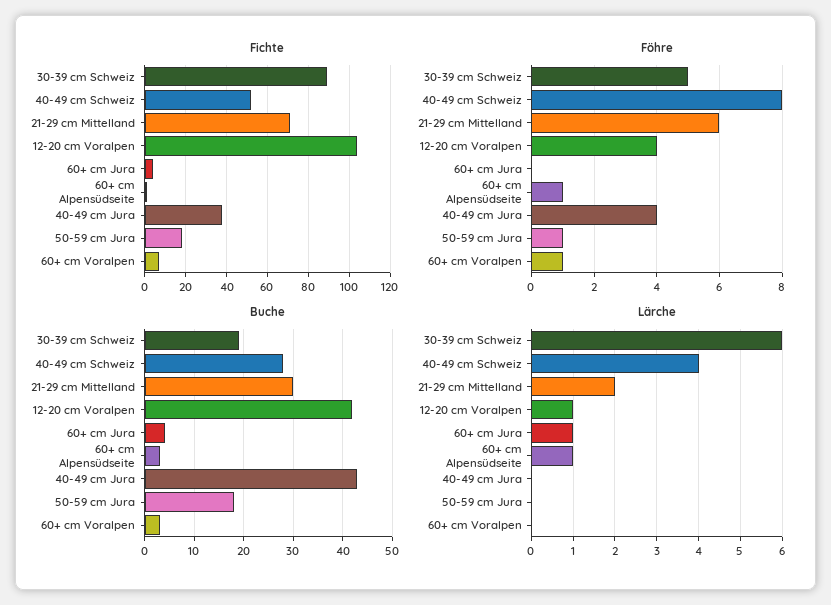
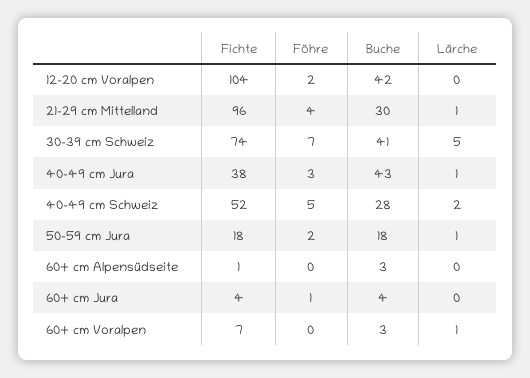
  {
    "Fichte": {
-     "30-39 cm Schweiz": 90,
+     "30-39 cm Schweiz": 74,
      "40-49 cm Schweiz": 52,
-     "21-29 cm Mittelland": 70,
+     "21-29 cm Mittelland": 96,
      "12-20 cm Voralpen": 104,
      "60+ cm Jura": 4,
      "60+ cm Alpensüdseite": 1,
      "40-49 cm Jura": 38,
      "50-59 cm Jura": 18,
      "60+ cm Voralpen": 7
    },
    "Föhre": {
-     "30-39 cm Schweiz": 5,
+     "30-39 cm Schweiz": 7,
-     "40-49 cm Schweiz": 8,
+     "40-49 cm Schweiz": 5,
-     "21-29 cm Mittelland": 6,
+     "21-29 cm Mittelland": 4,
-     "12-20 cm Voralpen": 4,
+     "12-20 cm Voralpen": 2,
-     "60+ cm Jura": 0,
+     "60+ cm Jura": 1,
-     "60+ cm Alpensüdseite": 1,
+     "60+ cm Alpensüdseite": 0,
-     "40-49 cm Jura": 4,
+     "40-49 cm Jura": 3,
-     "50-59 cm Jura": 1,
+     "50-59 cm Jura": 2,
-     "60+ cm Voralpen": 1
+     "60+ cm Voralpen": 0
    },
    "Buche": {
-     "30-39 cm Schweiz": 20,
+     "30-39 cm Schweiz": 41,
      "40-49 cm Schweiz": 28,
      "21-29 cm Mittelland": 30,
      "12-20 cm Voralpen": 42,
      "60+ cm Jura": 4,
      "60+ cm Alpensüdseite": 3,
      "40-49 cm Jura": 43,
      "50-59 cm Jura": 18,
      "60+ cm Voralpen": 3
    },
    "Lärche": {
-     "30-39 cm Schweiz": 6,
+     "30-39 cm Schweiz": 5,
-     "40-49 cm Schweiz": 4,
+     "40-49 cm Schweiz": 2,
-     "21-29 cm Mittelland": 2,
+     "21-29 cm Mittelland": 1,
-     "12-20 cm Voralpen": 1,
+     "12-20 cm Voralpen": 0,
-     "60+ cm Jura": 1,
+     "60+ cm Jura": 0,
-     "60+ cm Alpensüdseite": 1,
+     "60+ cm Alpensüdseite": 0,
-     "40-49 cm Jura": 0,
+     "40-49 cm Jura": 1,
-     "50-59 cm Jura": 0,
+     "50-59 cm Jura": 1,
-     "60+ cm Voralpen": 0
+     "60+ cm Voralpen": 1
    }
  }

